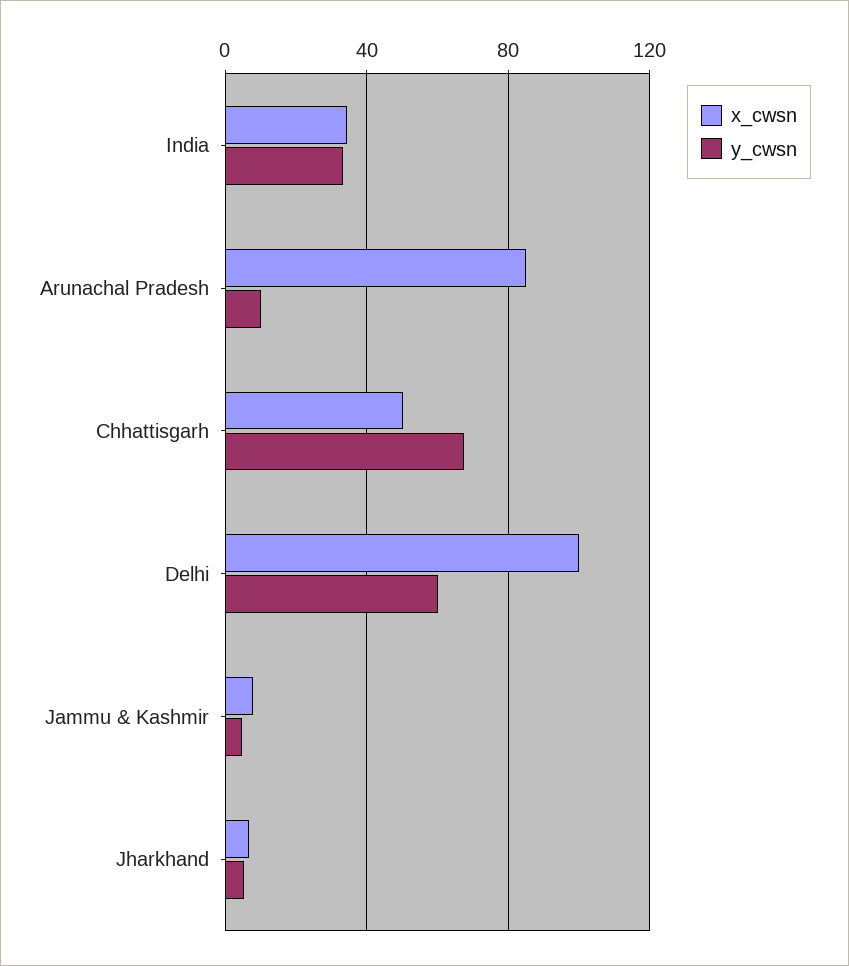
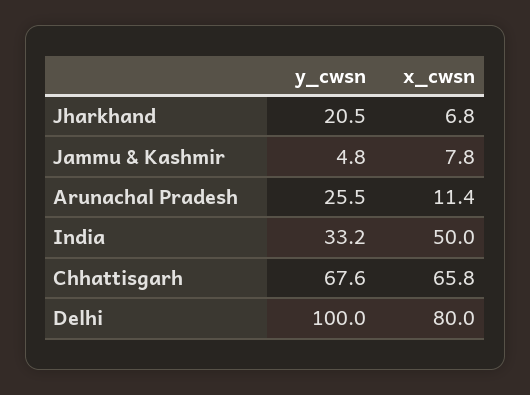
  {
    "x_cwsn": {
-     "India": 35,
+     "India": 50,
-     "Arunachal Pradesh": 85,
+     "Arunachal Pradesh": 11.4,
-     "Chhattisgarh": 50,
+     "Chhattisgarh": 65.8,
-     "Delhi": 100,
+     "Delhi": 80,
      "Jammu & Kashmir": 7.8,
      "Jharkhand": 6.8
    },
    "y_cwsn": {
      "India": 33.2,
-     "Arunachal Pradesh": 10,
+     "Arunachal Pradesh": 25.5,
      "Chhattisgarh": 67.6,
-     "Delhi": 60,
+     "Delhi": 100,
      "Jammu & Kashmir": 4.8,
-     "Jharkhand": 5
+     "Jharkhand": 20.5
    }
  }

